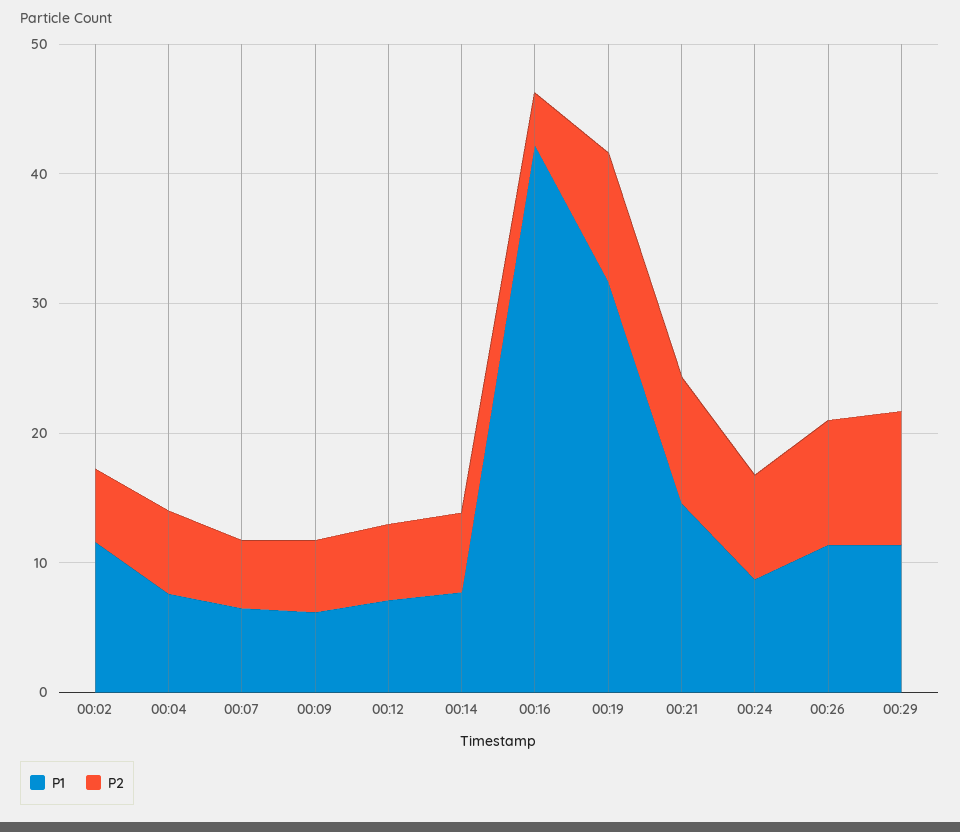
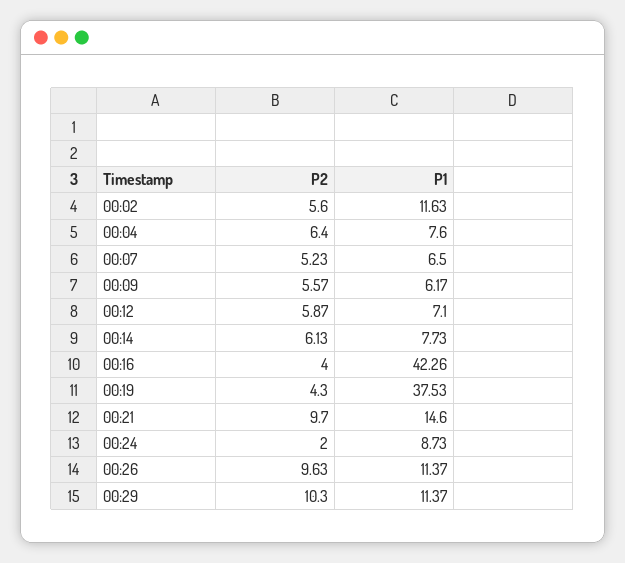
  {
    "P1": {
      "00:02": 11.63,
      "00:04": 7.6,
      "00:07": 6.5,
      "00:09": 6.17,
      "00:12": 7.1,
      "00:14": 7.73,
      "00:16": 42.26,
-     "00:19": 32,
+     "00:19": 37.53,
      "00:21": 14.6,
      "00:24": 8.73,
      "00:26": 11.37,
      "00:29": 11.37
    },
    "P2": {
      "00:02": 5.6,
      "00:04": 6.4,
      "00:07": 5.23,
      "00:09": 5.57,
      "00:12": 5.87,
      "00:14": 6.13,
      "00:16": 4,
-     "00:19": 10,
+     "00:19": 4.3,
      "00:21": 9.7,
-     "00:24": 8,
+     "00:24": 2,
      "00:26": 9.63,
      "00:29": 10.3
    }
  }

